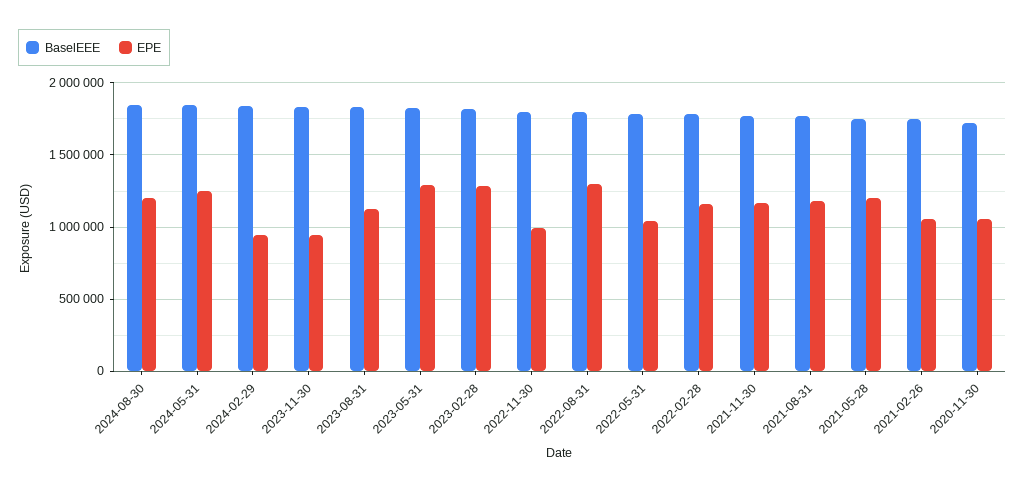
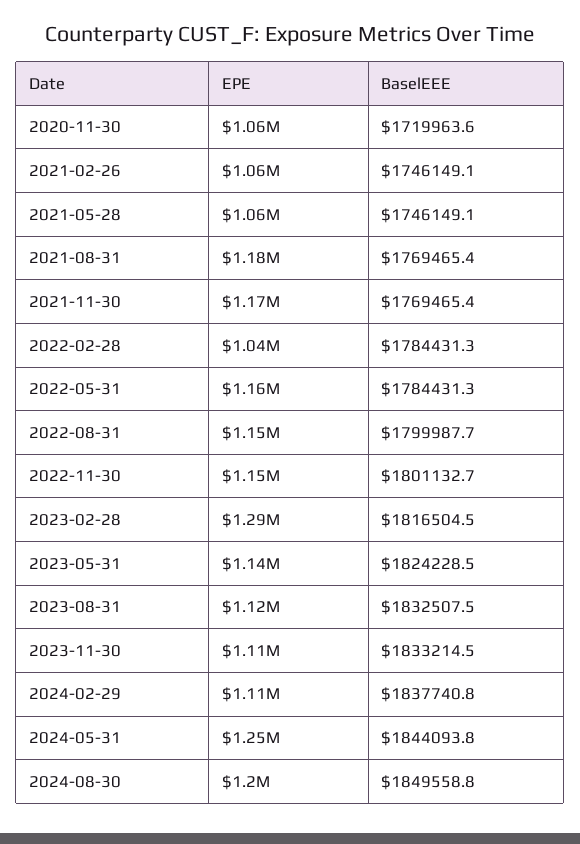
  {
    "BaselEEE": {
      "2024-08-30": 1849558.8,
      "2024-05-31": 1844093.8,
      "2024-02-29": 1837740.8,
      "2023-11-30": 1833214.5,
      "2023-08-31": 1832507.5,
      "2023-05-31": 1824228.5,
      "2023-02-28": 1816504.5,
      "2022-11-30": 1801132.7,
      "2022-08-31": 1799987.7,
      "2022-05-31": 1784431.3,
      "2022-02-28": 1784431.3,
      "2021-11-30": 1769465.4,
      "2021-08-31": 1769465.4,
      "2021-05-28": 1746149.1,
      "2021-02-26": 1746149.1,
      "2020-11-30": 1719963.6
    },
    "EPE": {
      "2024-08-30": 1200000,
      "2024-05-31": 1250000,
-     "2024-02-29": 950000,
+     "2024-02-29": 1110000,
-     "2023-11-30": 950000,
+     "2023-11-30": 1110000,
      "2023-08-31": 1120000,
-     "2023-05-31": 1300000,
+     "2023-05-31": 1140000,
      "2023-02-28": 1290000,
-     "2022-11-30": 1000000,
+     "2022-11-30": 1150000,
-     "2022-08-31": 1300000,
+     "2022-08-31": 1150000,
-     "2022-05-31": 1050000,
+     "2022-05-31": 1160000,
-     "2022-02-28": 1150000,
+     "2022-02-28": 1040000,
      "2021-11-30": 1170000,
      "2021-08-31": 1180000,
-     "2021-05-28": 1200000,
+     "2021-05-28": 1060000,
      "2021-02-26": 1060000,
      "2020-11-30": 1060000
    }
  }

